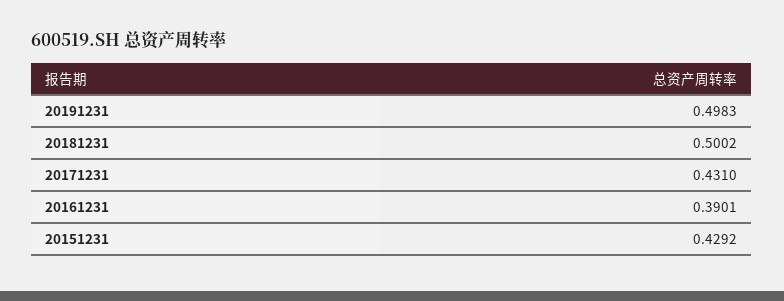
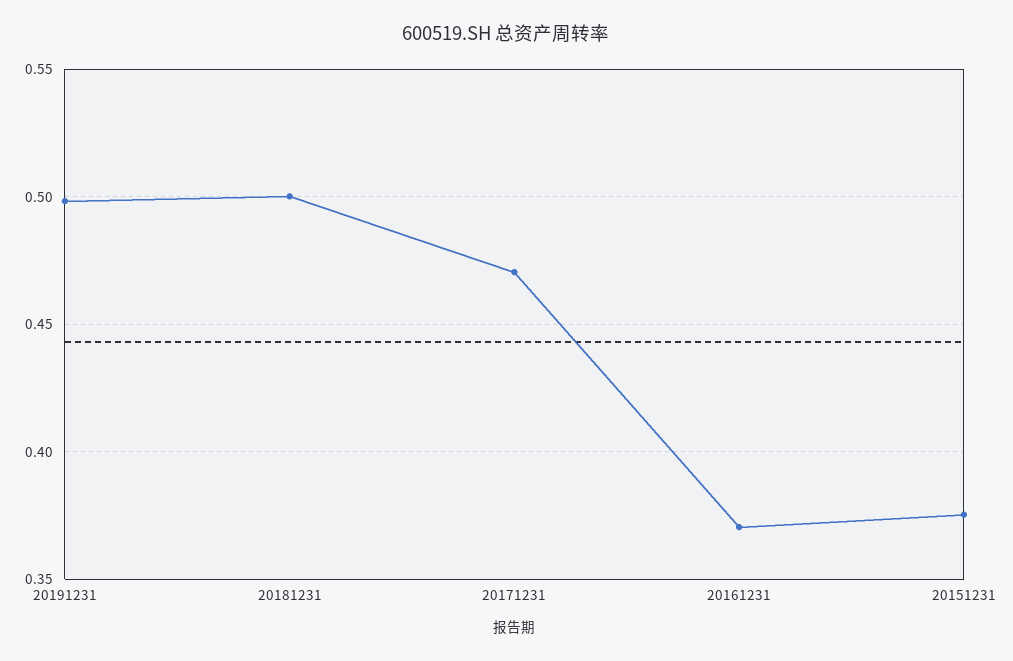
  {
    "20191231": 0.4983,
    "20181231": 0.5002,
-   "20171231": 0.431,
+   "20171231": 0.47,
-   "20161231": 0.3901,
+   "20161231": 0.37,
-   "20151231": 0.4292
+   "20151231": 0.375
  }

